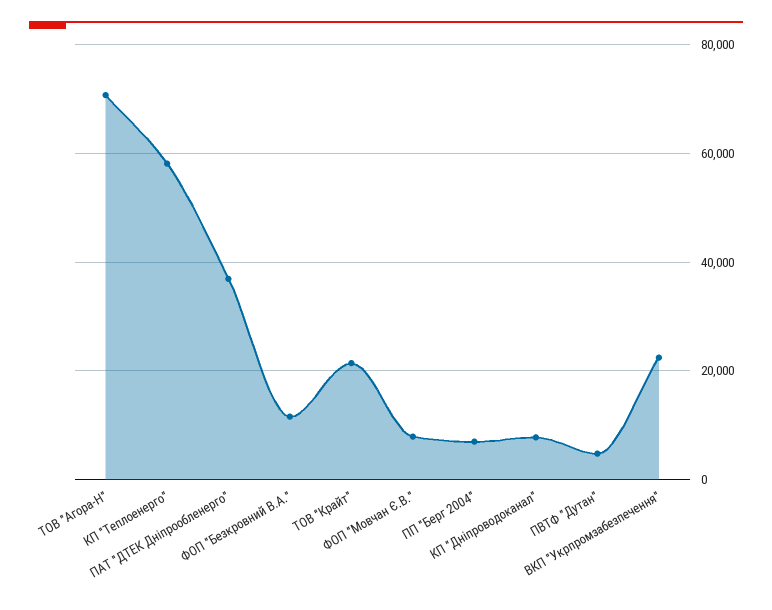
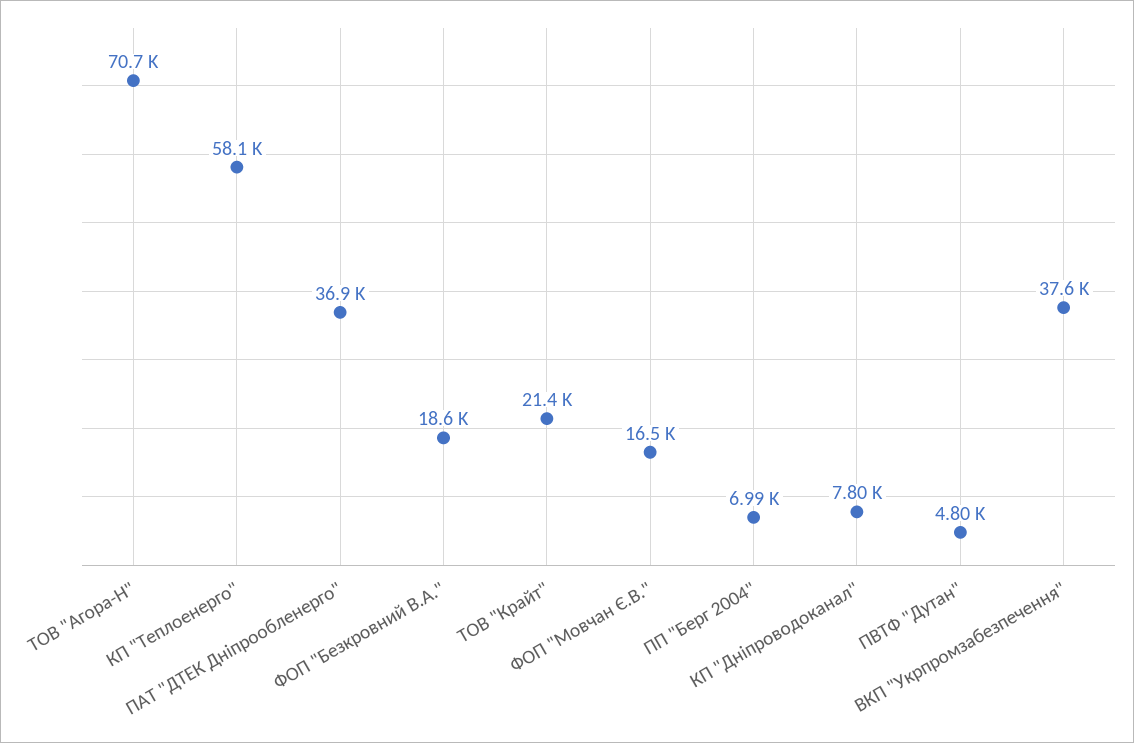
  {
    "ТОВ \"Агора-Н\"": 70700,
    "КП \"Теплоенерго\"": 58100,
    "ПАТ \"ДТЕК Дніпрообленерго\"": 36900,
-   "ФОП \"Безкровний В.А.\"": 12000,
+   "ФОП \"Безкровний В.А.\"": 18600,
    "ТОВ \"Крайт\"": 21400,
-   "ФОП \"Мовчан Є.В.\"": 8000,
+   "ФОП \"Мовчан Є.В.\"": 16500,
    "ПП \"Берг 2004\"": 6990,
    "КП \"Дніпроводоканал\"": 7800,
    "ПВТФ \"Дутан\"": 4800,
-   "ВКП \"Укрпромзабезпечення\"": 22000
+   "ВКП \"Укрпромзабезпечення\"": 37600
  }

